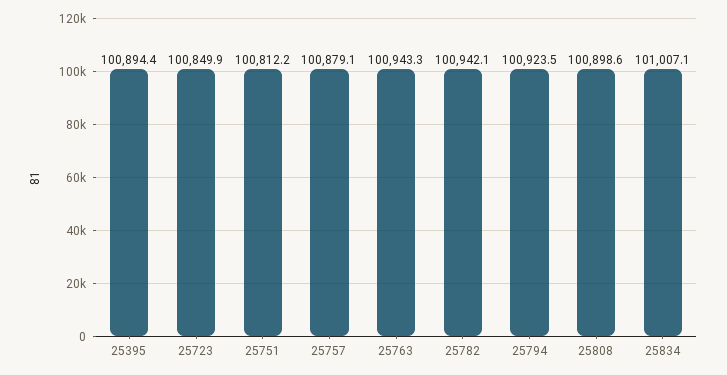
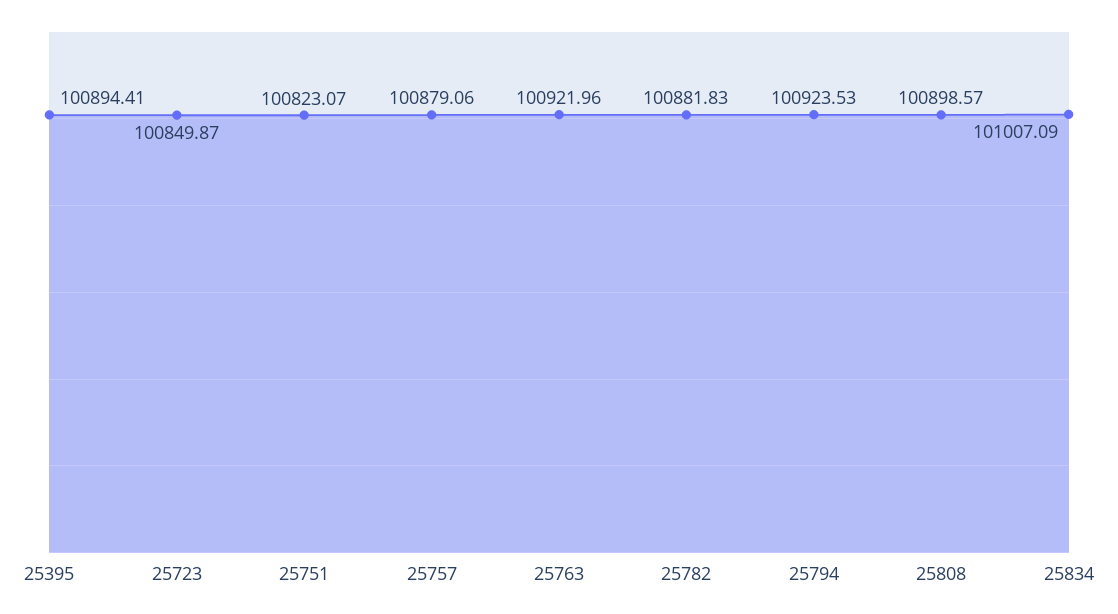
  {
    "25395": 100894.41,
    "25723": 100849.87,
-   "25751": 100812.2,
+   "25751": 100823.07,
    "25757": 100879.06,
-   "25763": 100943.3,
+   "25763": 100921.96,
-   "25782": 100942.1,
+   "25782": 100881.83,
    "25794": 100923.53,
    "25808": 100898.57,
    "25834": 101007.09
  }

